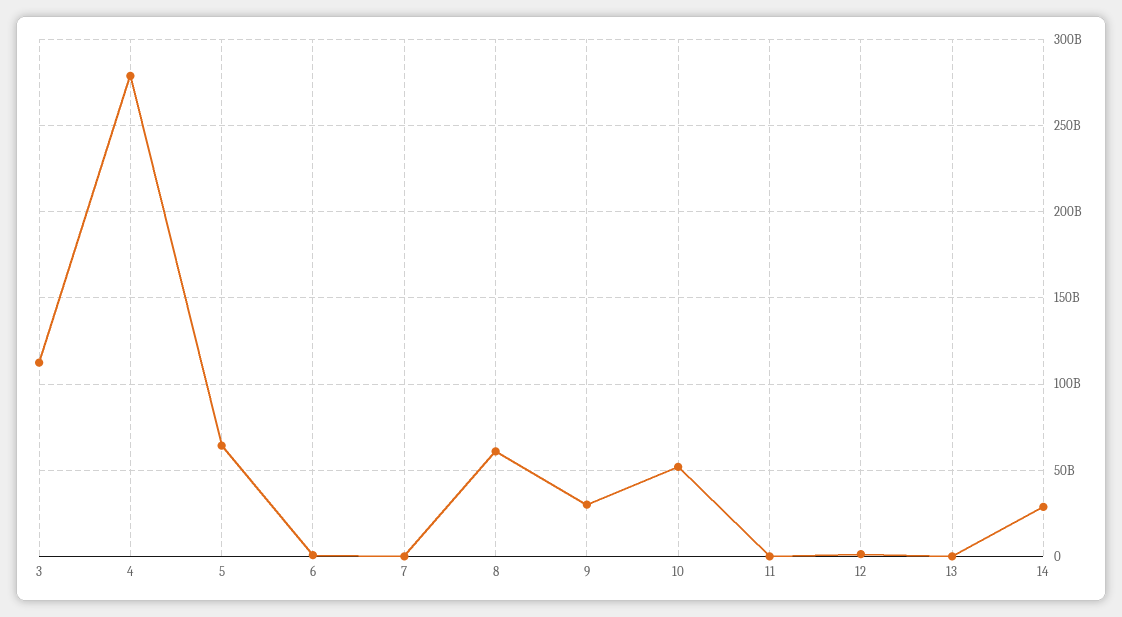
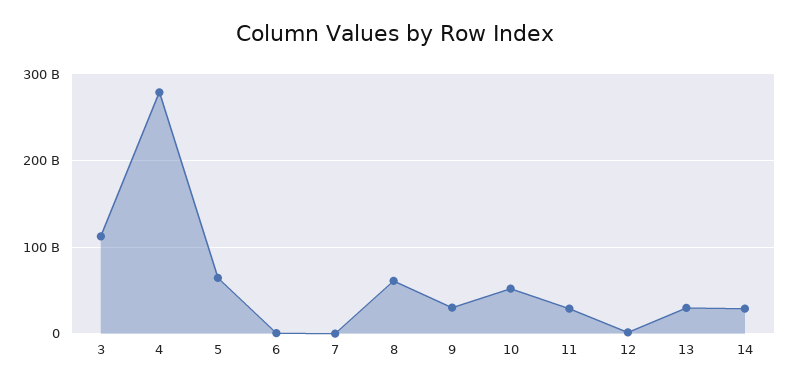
  {
    "3": 110000000000,
    "4": 280000000000,
    "5": 65000000000,
    "6": 0,
    "7": 0,
    "8": 60000000000,
    "9": 30000000000,
    "10": 50000000000,
-   "11": 0,
+   "11": 30000000000,
    "12": 0,
-   "13": 0,
+   "13": 30000000000,
    "14": 30000000000
  }

